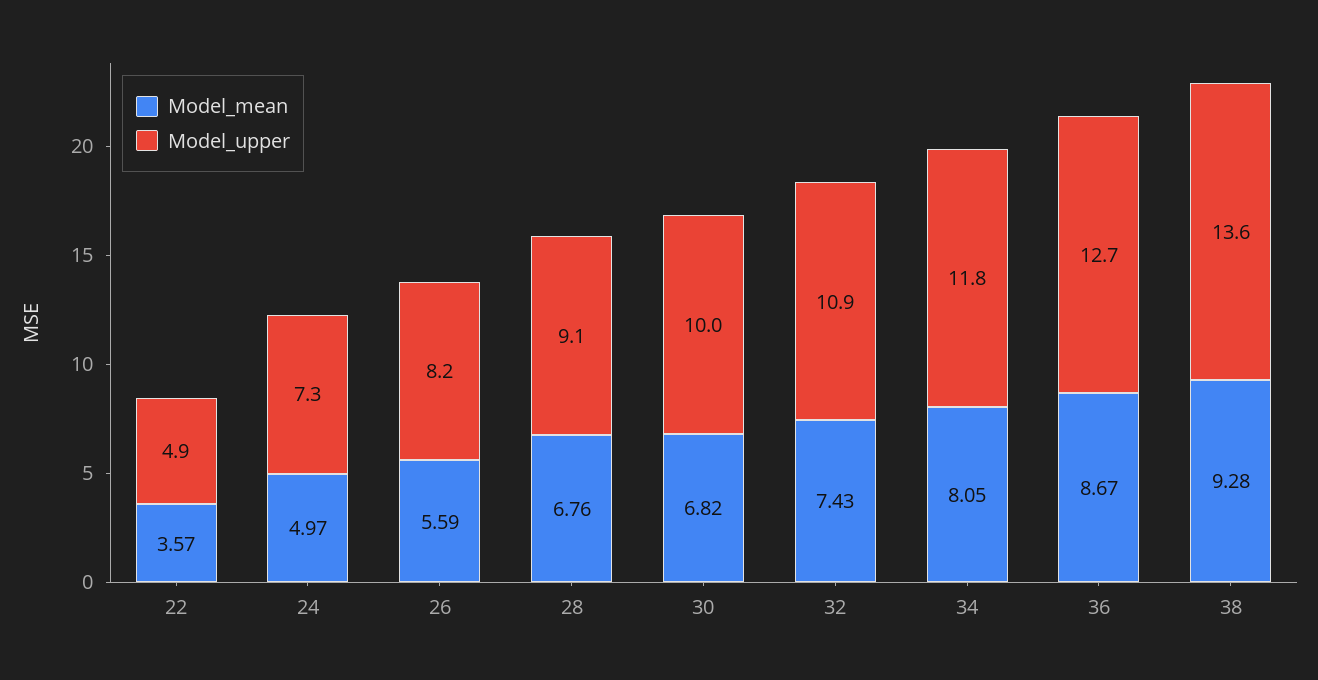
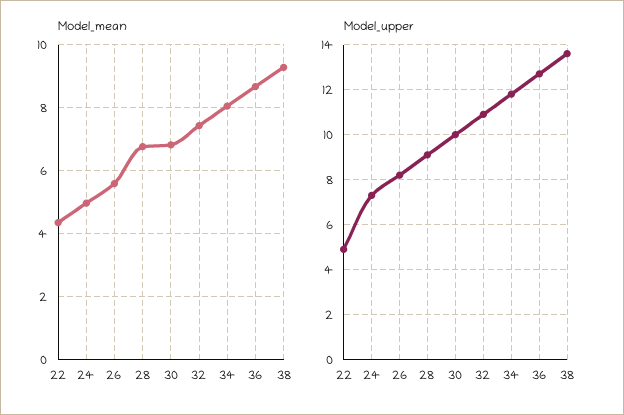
  {
    "Model_mean": {
-     "22": 3.57,
+     "22": 4.4,
      "24": 4.97,
      "26": 5.59,
      "28": 6.76,
      "30": 6.82,
      "32": 7.43,
      "34": 8.05,
      "36": 8.67,
      "38": 9.28
    },
    "Model_upper": {
      "22": 4.9,
      "24": 7.3,
      "26": 8.2,
      "28": 9.1,
      "30": 10,
      "32": 10.9,
      "34": 11.8,
      "36": 12.7,
      "38": 13.6
    }
  }

